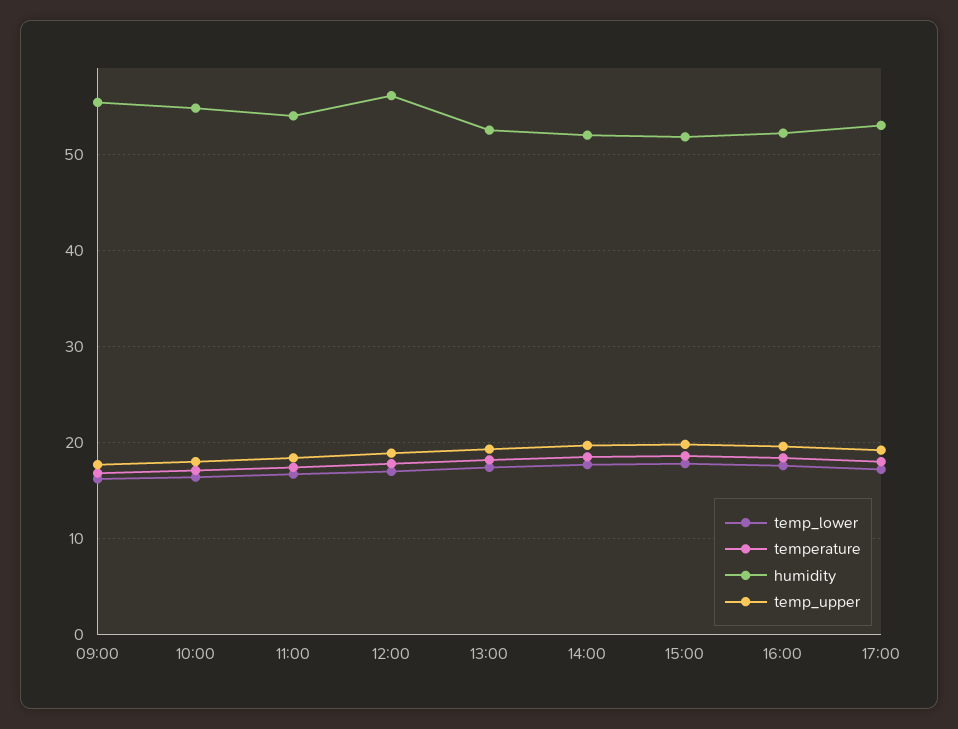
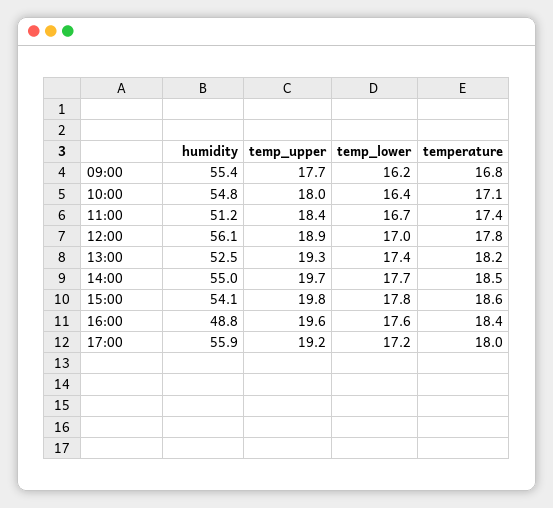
  {
    "temp_lower": {
      "09:00": 16.2,
      "10:00": 16.4,
      "11:00": 16.7,
      "12:00": 17,
      "13:00": 17.4,
      "14:00": 17.7,
      "15:00": 17.8,
      "16:00": 17.6,
      "17:00": 17.2
    },
    "temperature": {
      "09:00": 16.8,
      "10:00": 17.1,
      "11:00": 17.4,
      "12:00": 17.8,
      "13:00": 18.2,
      "14:00": 18.5,
      "15:00": 18.6,
      "16:00": 18.4,
      "17:00": 18
    },
    "humidity": {
      "09:00": 55.4,
      "10:00": 54.8,
-     "11:00": 54,
+     "11:00": 51.2,
      "12:00": 56.1,
      "13:00": 52.5,
-     "14:00": 52,
+     "14:00": 55,
-     "15:00": 52,
+     "15:00": 54.1,
-     "16:00": 52,
+     "16:00": 48.8,
-     "17:00": 53
+     "17:00": 55.9
    },
    "temp_upper": {
      "09:00": 17.7,
      "10:00": 18,
      "11:00": 18.4,
      "12:00": 18.9,
      "13:00": 19.3,
      "14:00": 19.7,
      "15:00": 19.8,
      "16:00": 19.6,
      "17:00": 19.2
    }
  }

